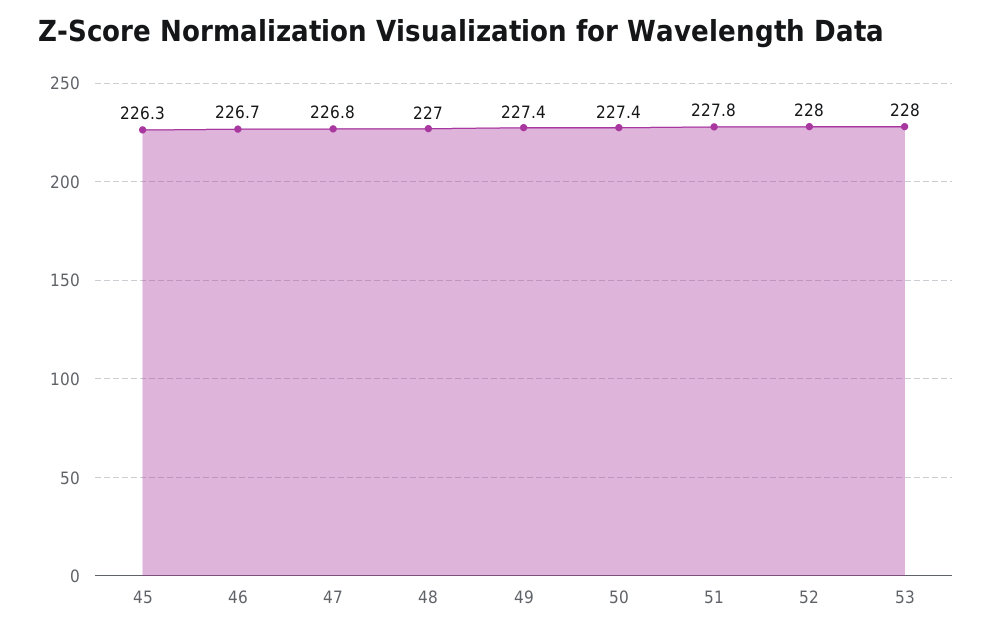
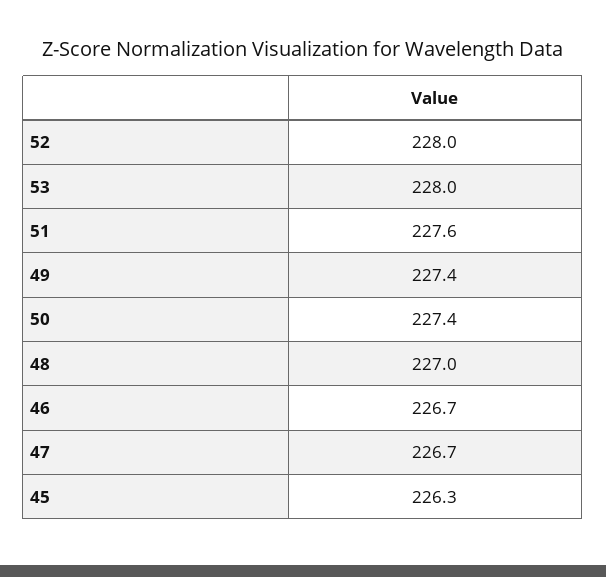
  {
    "45": 226.3,
    "46": 226.7,
-   "47": 226.8,
+   "47": 226.7,
    "48": 227,
    "49": 227.4,
    "50": 227.4,
-   "51": 227.8,
+   "51": 227.6,
    "52": 228,
    "53": 228
  }

